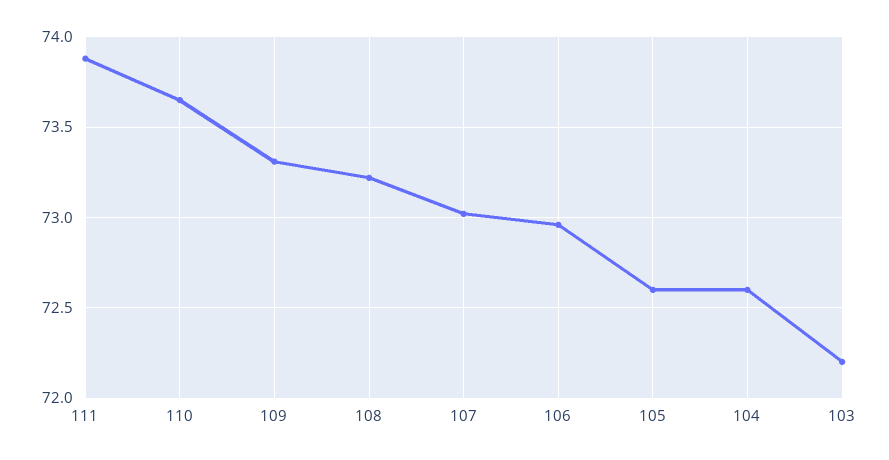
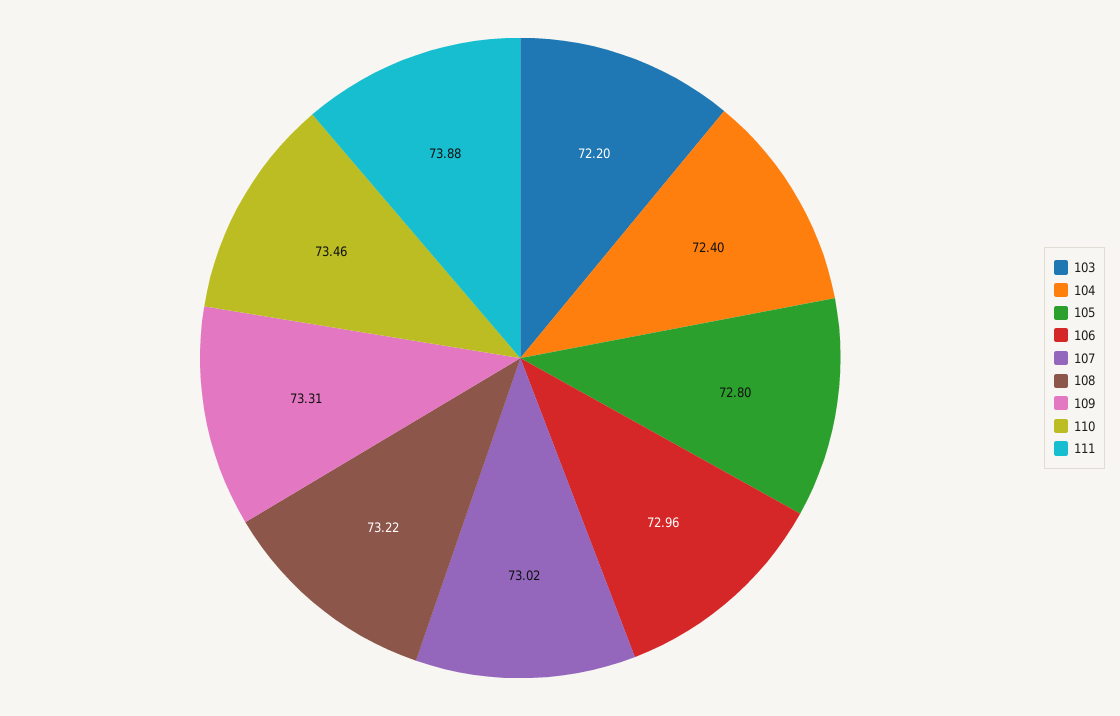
  {
    "111": 73.88,
-   "110": 73.65,
+   "110": 73.46,
    "109": 73.31,
    "108": 73.22,
    "107": 73.02,
    "106": 72.96,
-   "105": 72.6,
+   "105": 72.8,
-   "104": 72.6,
+   "104": 72.4,
    "103": 72.2
  }

